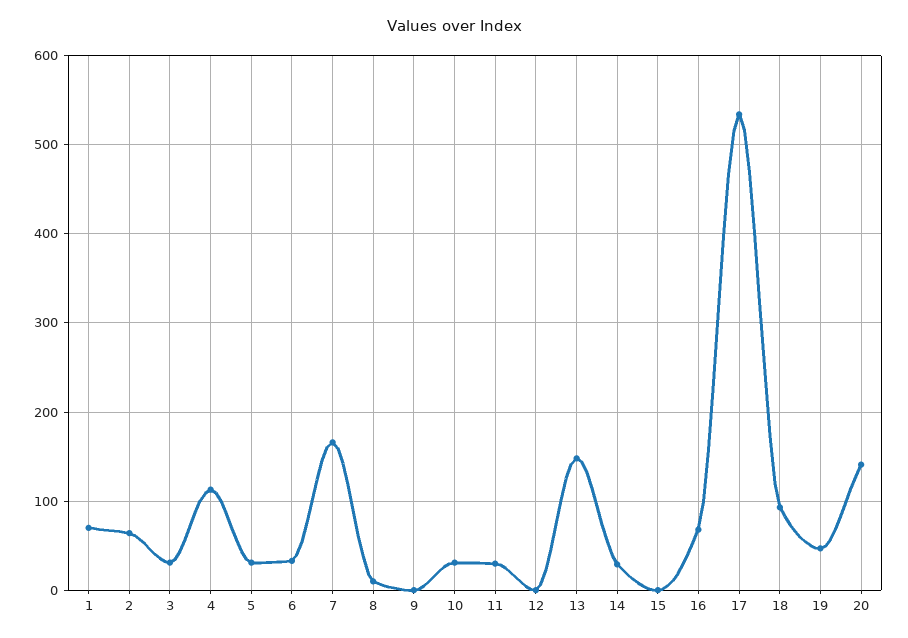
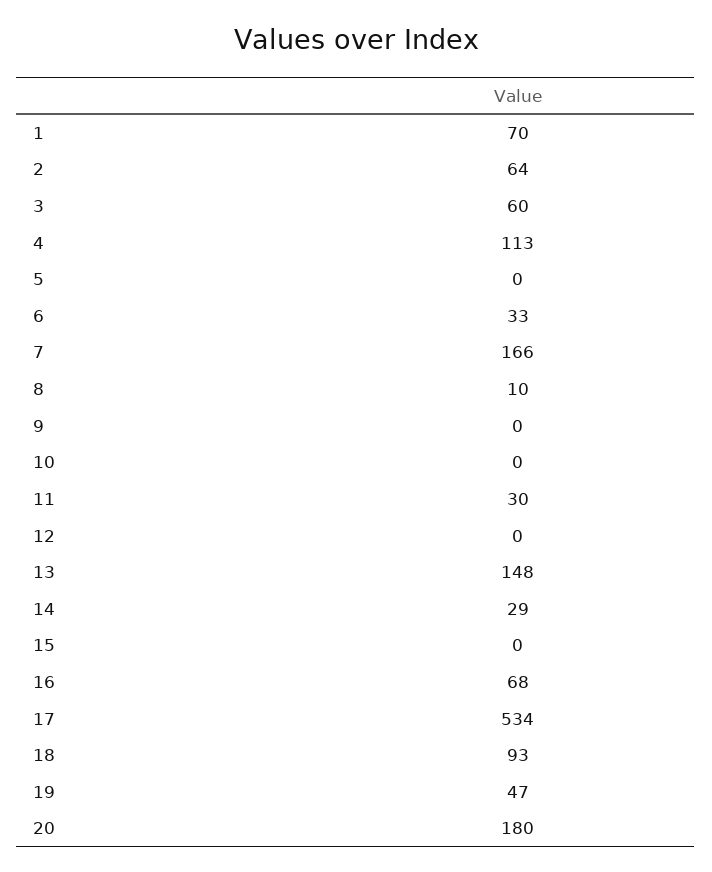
  {
    "1": 70,
    "2": 64,
-   "3": 30,
+   "3": 60,
    "4": 113,
-   "5": 30,
+   "5": 0,
    "6": 33,
    "7": 166,
    "8": 10,
    "9": 0,
-   "10": 30,
+   "10": 0,
    "11": 30,
    "12": 0,
    "13": 148,
    "14": 29,
    "15": 0,
    "16": 68,
    "17": 534,
    "18": 93,
    "19": 47,
-   "20": 140
+   "20": 180
  }

